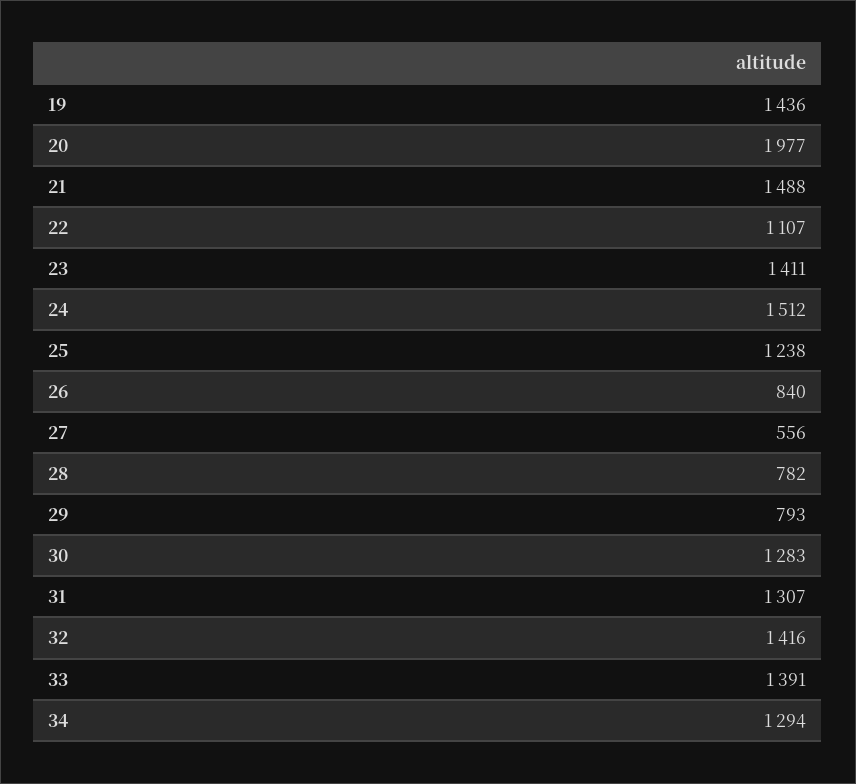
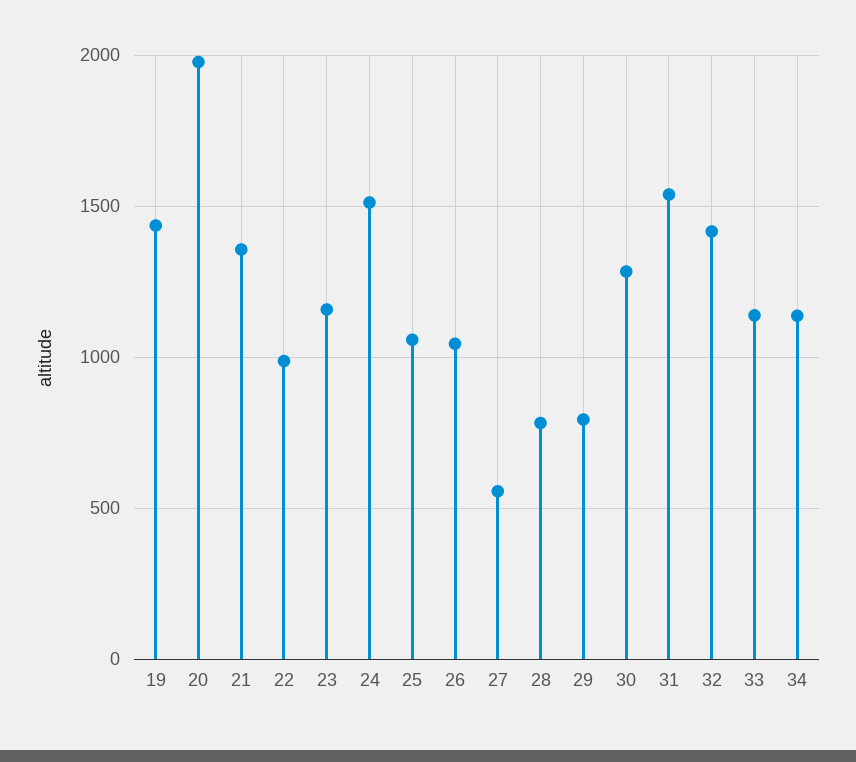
  {
    "19": 1436,
    "20": 1977,
-   "21": 1488,
+   "21": 1350,
-   "22": 1107,
+   "22": 1000,
-   "23": 1411,
+   "23": 1150,
    "24": 1512,
-   "25": 1238,
+   "25": 1050,
-   "26": 840,
+   "26": 1050,
    "27": 556,
    "28": 782,
    "29": 793,
    "30": 1283,
-   "31": 1307,
+   "31": 1550,
    "32": 1416,
-   "33": 1391,
+   "33": 1150,
-   "34": 1294
+   "34": 1150
  }

